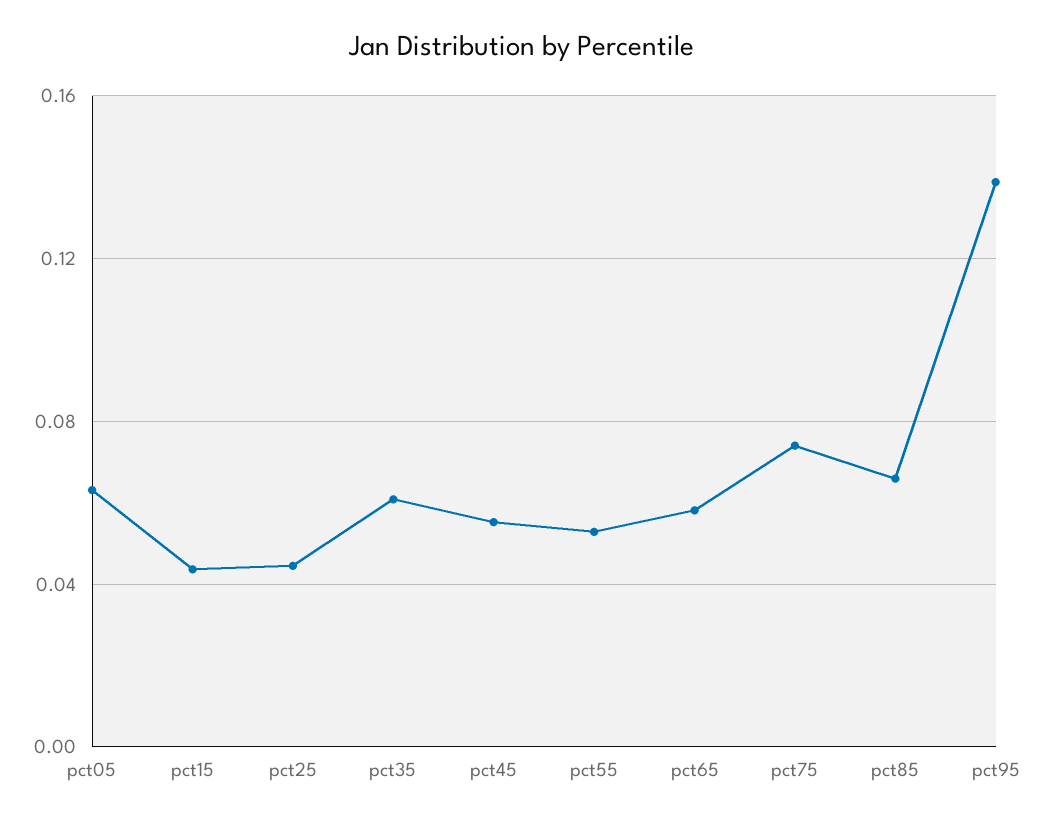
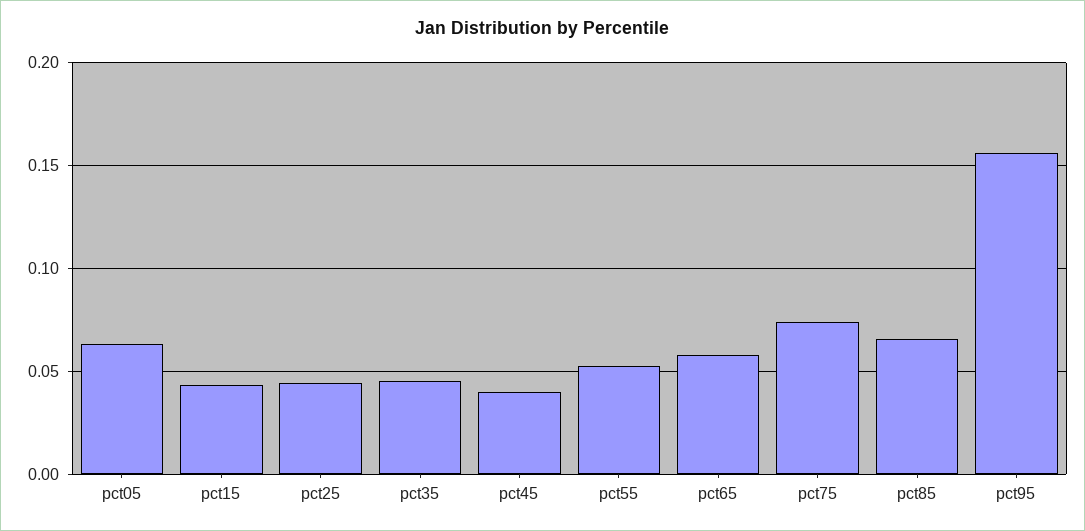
  {
    "pct05": 0.065,
    "pct15": 0.045,
    "pct25": 0.045,
-   "pct35": 0.06,
+   "pct35": 0.045,
-   "pct45": 0.055,
+   "pct45": 0.04,
    "pct55": 0.055,
    "pct65": 0.06,
    "pct75": 0.075,
    "pct85": 0.065,
-   "pct95": 0.14
+   "pct95": 0.155
  }

